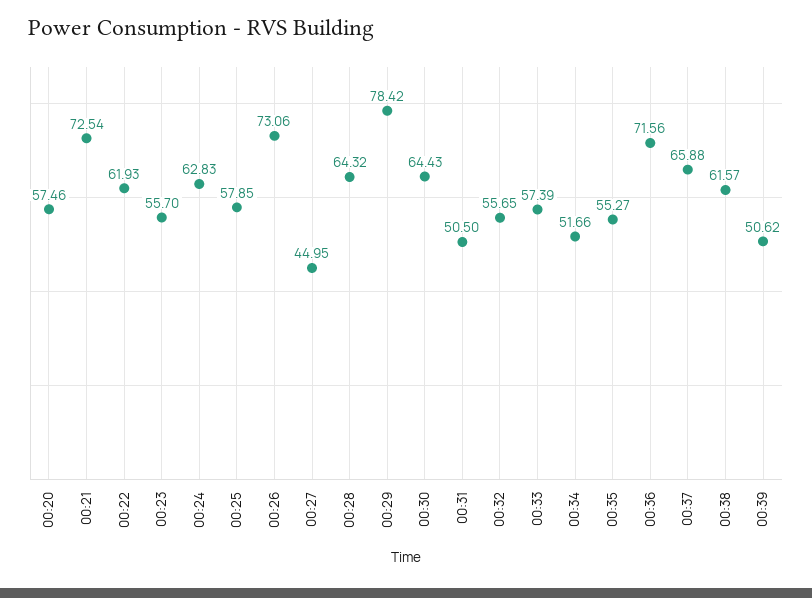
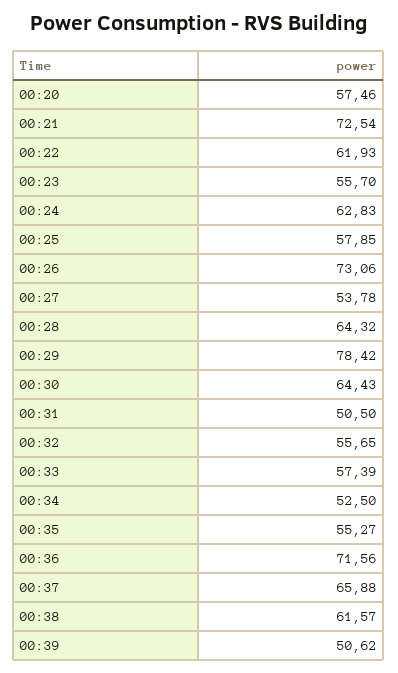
  {
    "00:20": 57.46,
    "00:21": 72.54,
    "00:22": 61.93,
    "00:23": 55.7,
    "00:24": 62.83,
    "00:25": 57.85,
    "00:26": 73.06,
-   "00:27": 44.95,
+   "00:27": 53.78,
    "00:28": 64.32,
    "00:29": 78.42,
    "00:30": 64.43,
    "00:31": 50.5,
    "00:32": 55.65,
    "00:33": 57.39,
-   "00:34": 51.66,
+   "00:34": 52.5,
    "00:35": 55.27,
    "00:36": 71.56,
    "00:37": 65.88,
    "00:38": 61.57,
    "00:39": 50.62
  }

